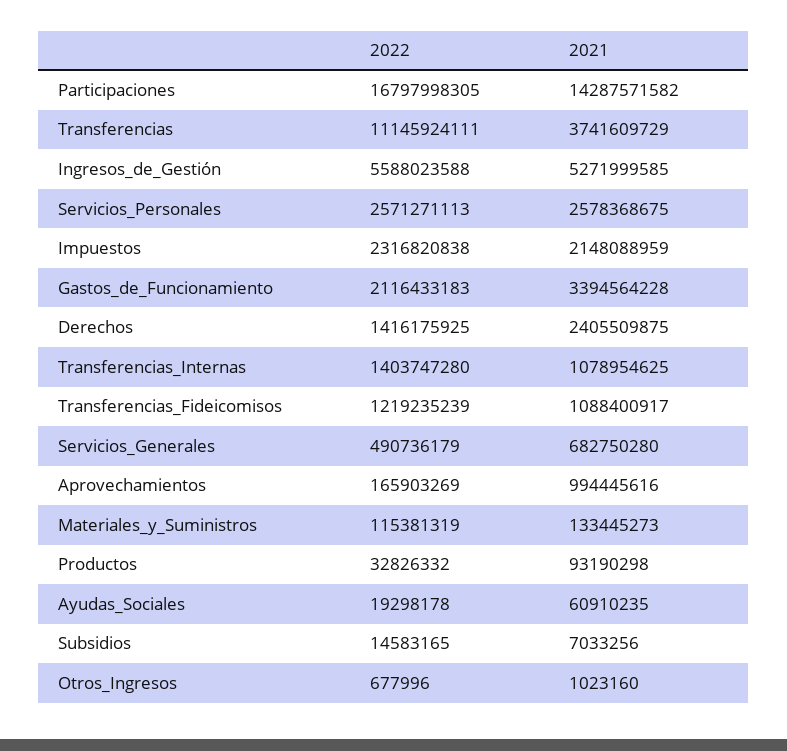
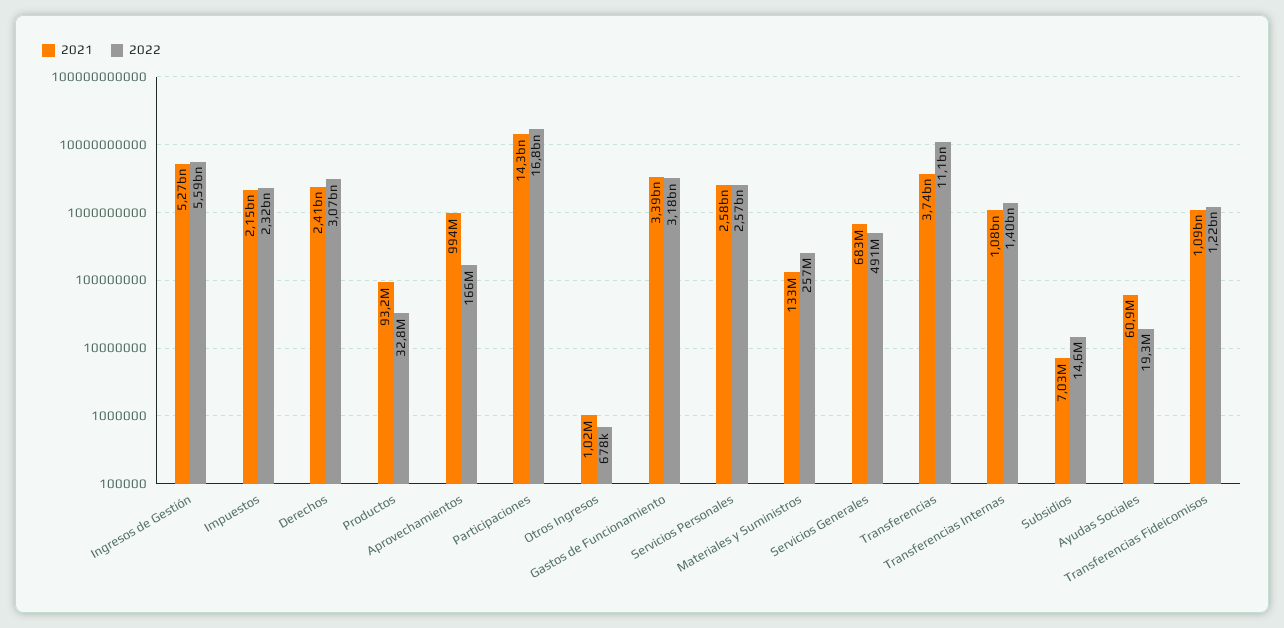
  {
    "2022": {
      "Participaciones": 16797998305,
      "Transferencias": 11145924111,
      "Ingresos_de_Gestión": 5588023588,
      "Servicios_Personales": 2571271113,
      "Impuestos": 2316820838,
-     "Gastos_de_Funcionamiento": 2116433183,
+     "Gastos_de_Funcionamiento": 3180000000,
-     "Derechos": 1416175925,
+     "Derechos": 3070000000,
      "Transferencias_Internas": 1403747280,
      "Transferencias_Fideicomisos": 1219235239,
      "Servicios_Generales": 490736179,
      "Aprovechamientos": 165903269,
-     "Materiales_y_Suministros": 115381319,
+     "Materiales_y_Suministros": 257000000,
      "Productos": 32826332,
      "Ayudas_Sociales": 19298178,
      "Subsidios": 14583165,
      "Otros_Ingresos": 677996
    },
    "2021": {
      "Participaciones": 14287571582,
      "Transferencias": 3741609729,
      "Ingresos_de_Gestión": 5271999585,
      "Servicios_Personales": 2578368675,
      "Impuestos": 2148088959,
      "Gastos_de_Funcionamiento": 3394564228,
      "Derechos": 2405509875,
      "Transferencias_Internas": 1078954625,
      "Transferencias_Fideicomisos": 1088400917,
      "Servicios_Generales": 682750280,
      "Aprovechamientos": 994445616,
      "Materiales_y_Suministros": 133445273,
      "Productos": 93190298,
      "Ayudas_Sociales": 60910235,
      "Subsidios": 7033256,
      "Otros_Ingresos": 1023160
    }
  }

